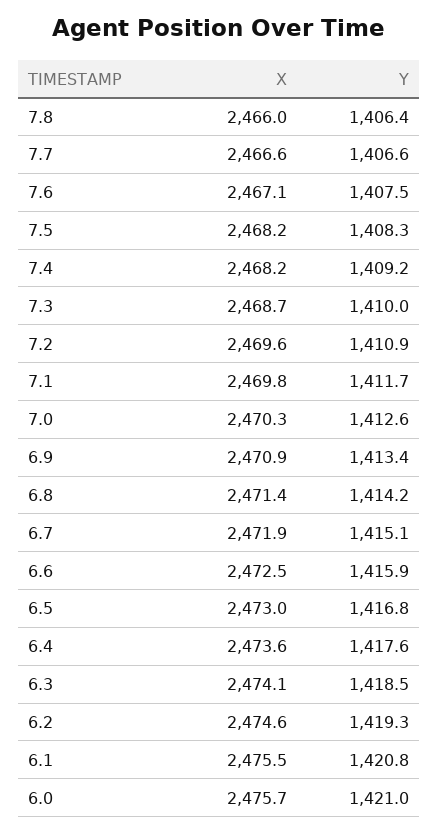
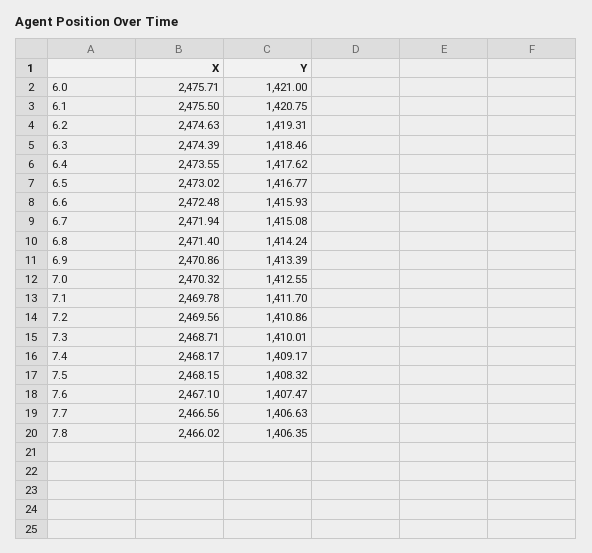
  {
    "X": {
      "7.8": 2466.02,
      "7.7": 2466.56,
      "7.6": 2467.1,
      "7.5": 2468.15,
      "7.4": 2468.17,
      "7.3": 2468.71,
      "7.2": 2469.56,
      "7.1": 2469.78,
      "7.0": 2470.32,
      "6.9": 2470.86,
      "6.8": 2471.4,
      "6.7": 2471.94,
      "6.6": 2472.48,
      "6.5": 2473.02,
      "6.4": 2473.55,
-     "6.3": 2474.1,
+     "6.3": 2474.39,
      "6.2": 2474.63,
      "6.1": 2475.5,
      "6.0": 2475.71
    },
    "Y": {
      "7.8": 1406.35,
      "7.7": 1406.63,
      "7.6": 1407.47,
      "7.5": 1408.32,
      "7.4": 1409.17,
      "7.3": 1410.01,
      "7.2": 1410.86,
      "7.1": 1411.7,
      "7.0": 1412.55,
      "6.9": 1413.39,
      "6.8": 1414.24,
      "6.7": 1415.08,
      "6.6": 1415.93,
      "6.5": 1416.77,
      "6.4": 1417.62,
      "6.3": 1418.46,
      "6.2": 1419.31,
      "6.1": 1420.75,
      "6.0": 1421
    }
  }

